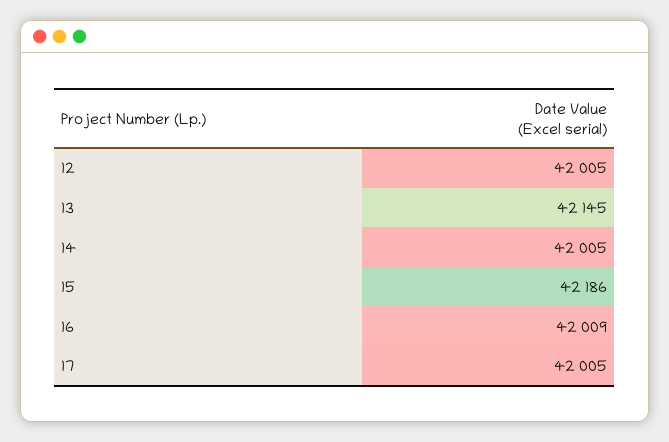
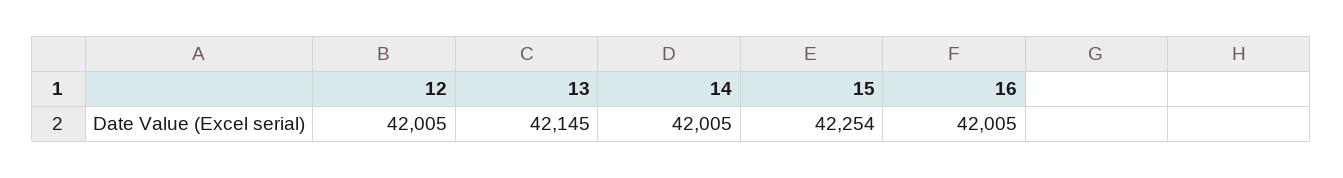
  {
    "12": 42005,
    "13": 42145,
    "14": 42005,
-   "15": 42186,
+   "15": 42254,
-   "16": 42009,
+   "16": 42005
-   "17": 42005
  }

